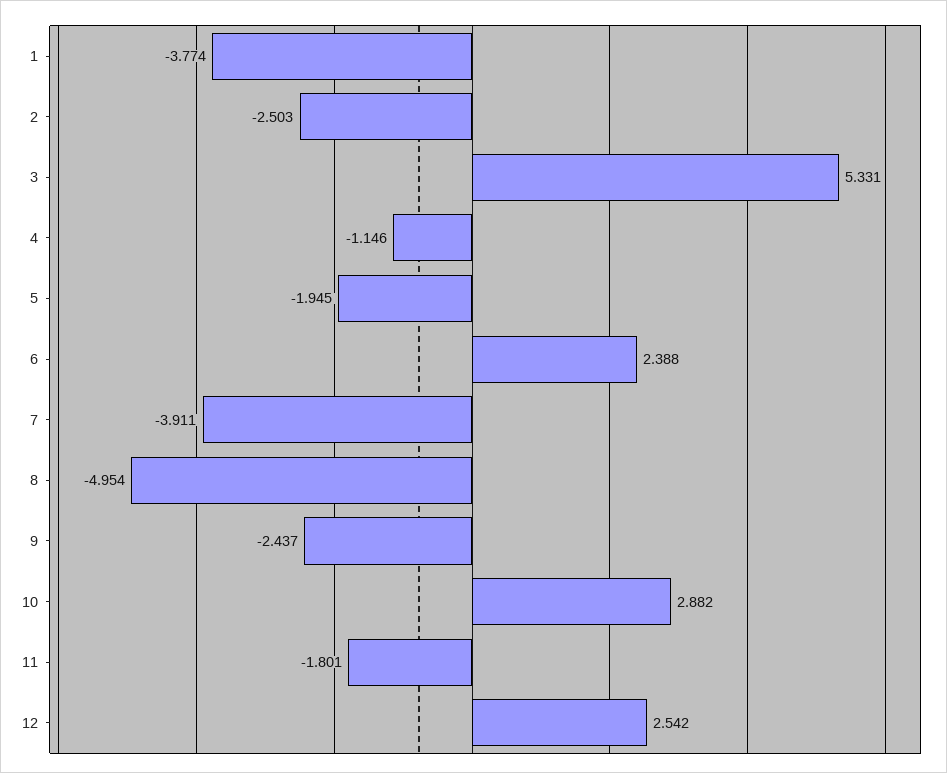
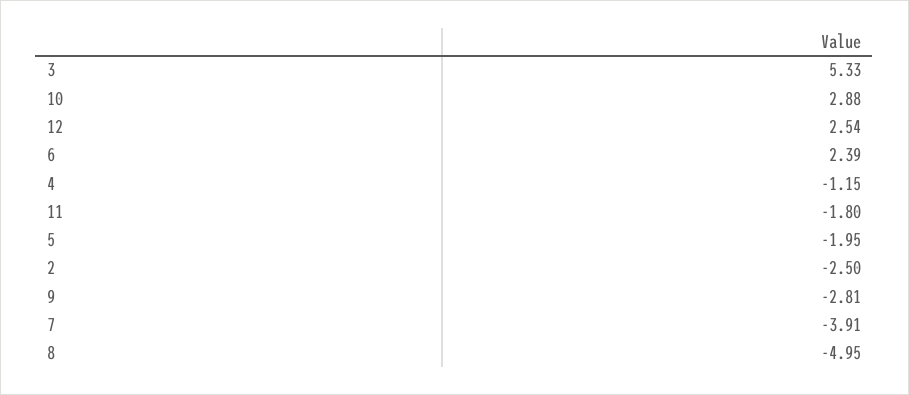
  {
-   "1": -3.774,
    "2": -2.503,
    "3": 5.331,
    "4": -1.146,
    "5": -1.945,
    "6": 2.388,
    "7": -3.911,
    "8": -4.954,
-   "9": -2.437,
+   "9": -2.81,
    "10": 2.882,
    "11": -1.801,
    "12": 2.542
  }

